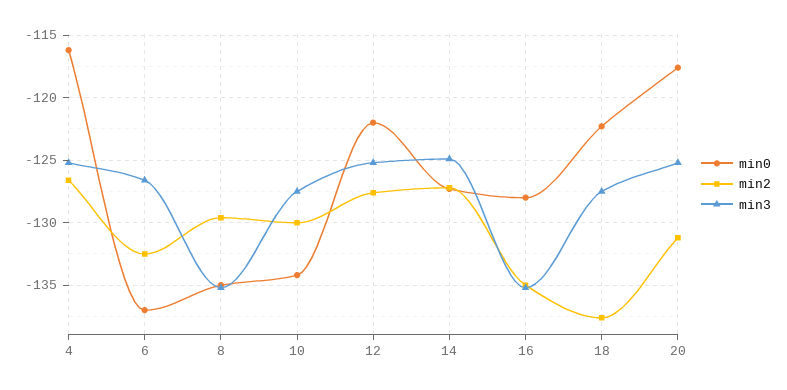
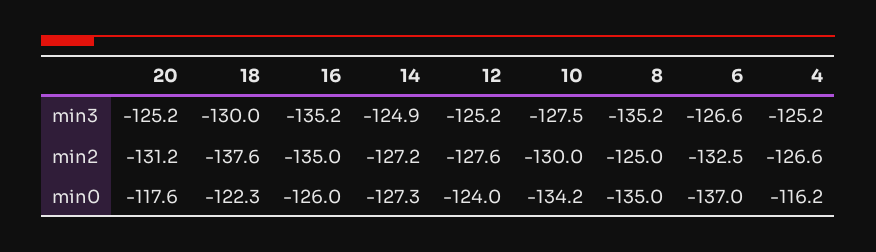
  {
    "min0": {
      "4": -116.2,
      "6": -137,
      "8": -135,
      "10": -134.2,
-     "12": -122,
+     "12": -124,
      "14": -127.3,
-     "16": -128,
+     "16": -126,
      "18": -122.3,
      "20": -117.6
    },
    "min2": {
      "4": -126.6,
      "6": -132.5,
-     "8": -129.5,
+     "8": -125,
      "10": -130,
      "12": -127.6,
      "14": -127.2,
      "16": -135,
      "18": -137.6,
      "20": -131.2
    },
    "min3": {
      "4": -125.2,
      "6": -126.6,
      "8": -135.2,
      "10": -127.5,
      "12": -125.2,
      "14": -124.9,
      "16": -135.2,
-     "18": -127.5,
+     "18": -130,
      "20": -125.2
    }
  }

